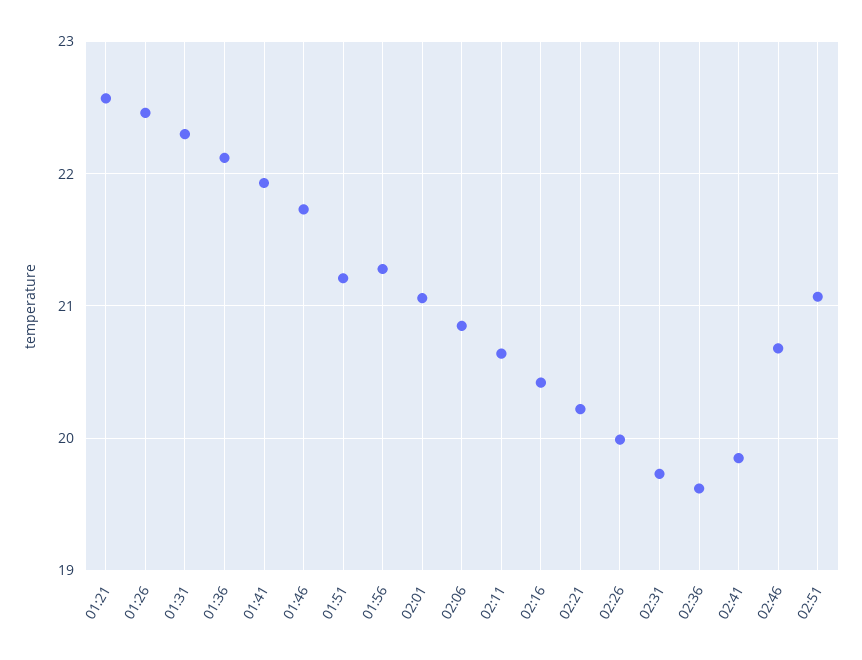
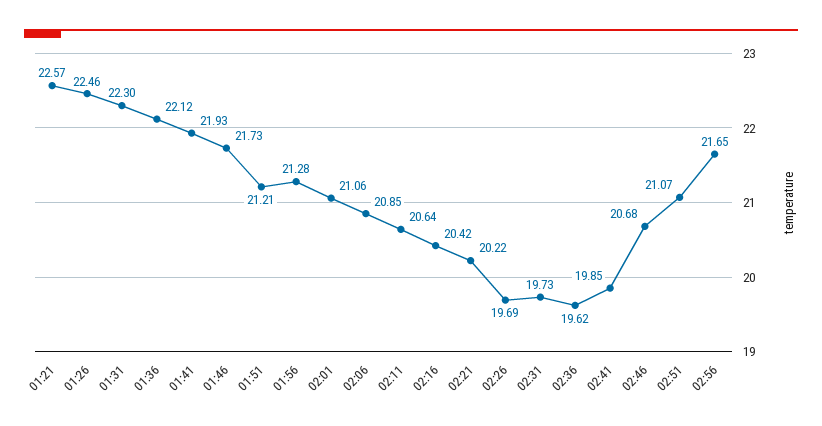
  {
    "01:21": 22.57,
    "01:26": 22.46,
    "01:31": 22.3,
    "01:36": 22.12,
    "01:41": 21.93,
    "01:46": 21.73,
    "01:51": 21.21,
    "01:56": 21.28,
    "02:01": 21.06,
    "02:06": 20.85,
    "02:11": 20.64,
    "02:16": 20.42,
    "02:21": 20.22,
-   "02:26": 20,
+   "02:26": 19.69,
    "02:31": 19.73,
    "02:36": 19.62,
    "02:41": 19.85,
    "02:46": 20.68,
-   "02:51": 21.07
+   "02:51": 21.07,
+   "02:56": 21.65
  }

